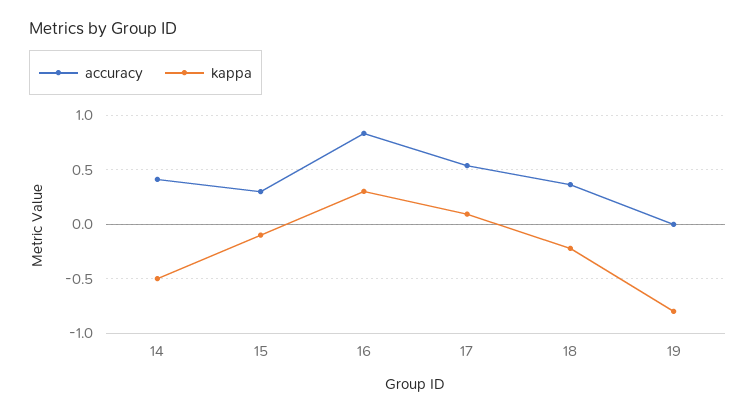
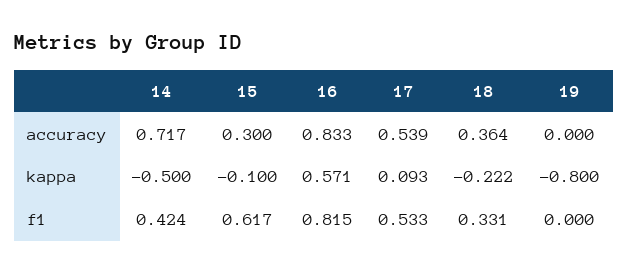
  {
    "accuracy": {
-     "14": 0.4,
+     "14": 0.717,
      "15": 0.3,
      "16": 0.833,
      "17": 0.539,
      "18": 0.364,
      "19": 0
    },
    "kappa": {
      "14": -0.5,
      "15": -0.1,
-     "16": 0.3,
+     "16": 0.571,
      "17": 0.093,
      "18": -0.222,
      "19": -0.8
-   }
+   },
+   "f1": {
+     "14": 0.424,
+     "15": 0.617,
+     "16": 0.815,
+     "17": 0.533,
+     "18": 0.331,
+     "19": 0
+   }
  }

